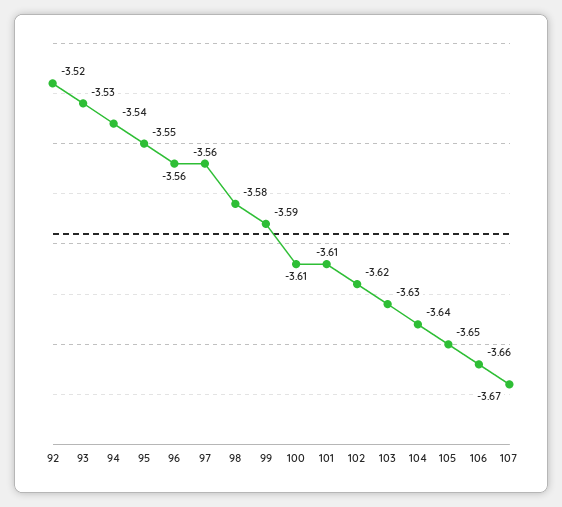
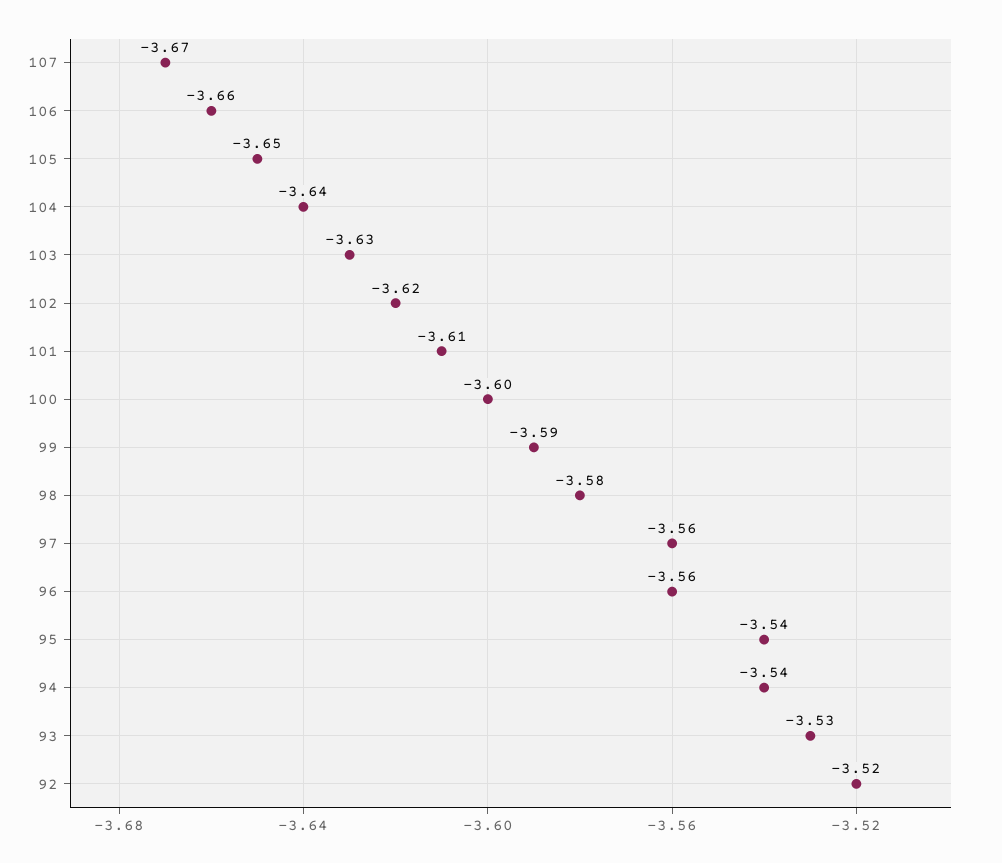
  {
    "92": -3.52,
    "93": -3.53,
    "94": -3.54,
-   "95": -3.55,
+   "95": -3.54,
    "96": -3.56,
    "97": -3.56,
    "98": -3.58,
    "99": -3.59,
-   "100": -3.61,
+   "100": -3.6,
    "101": -3.61,
    "102": -3.62,
    "103": -3.63,
    "104": -3.64,
    "105": -3.65,
    "106": -3.66,
    "107": -3.67
  }

